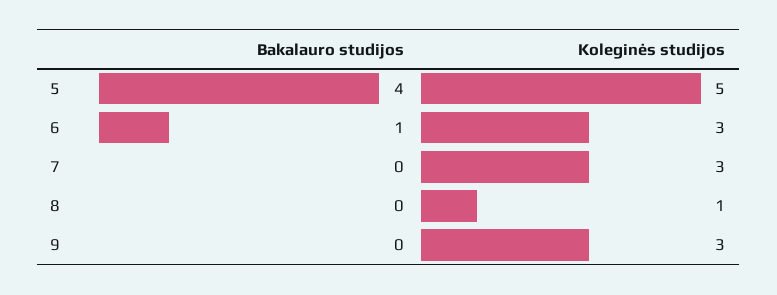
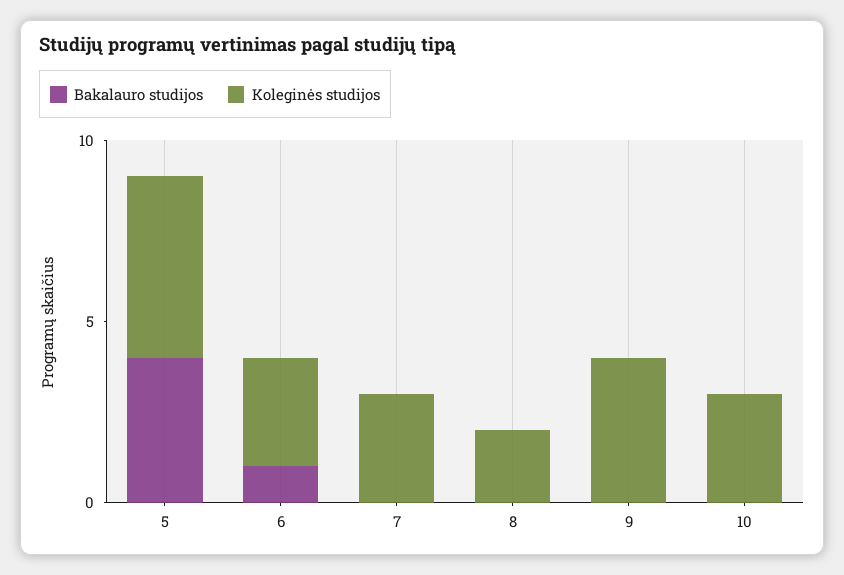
  {
    "Bakalauro studijos": {
      "5": 4,
      "6": 1,
      "7": 0,
      "8": 0,
-     "9": 0
+     "9": 0,
+     "10": 0
    },
    "Koleginės studijos": {
      "5": 5,
      "6": 3,
      "7": 3,
-     "8": 1,
+     "8": 2,
-     "9": 3
+     "9": 4,
+     "10": 3
    }
  }

